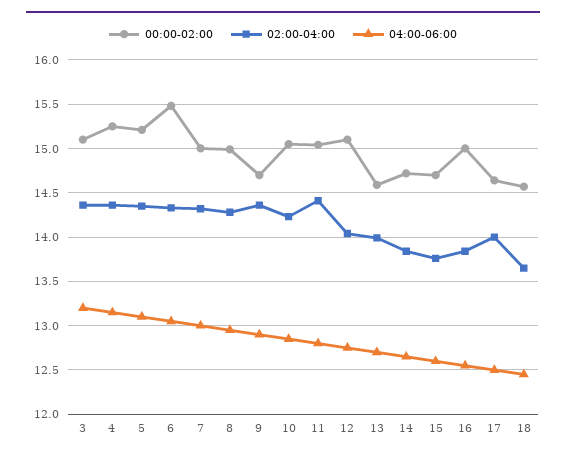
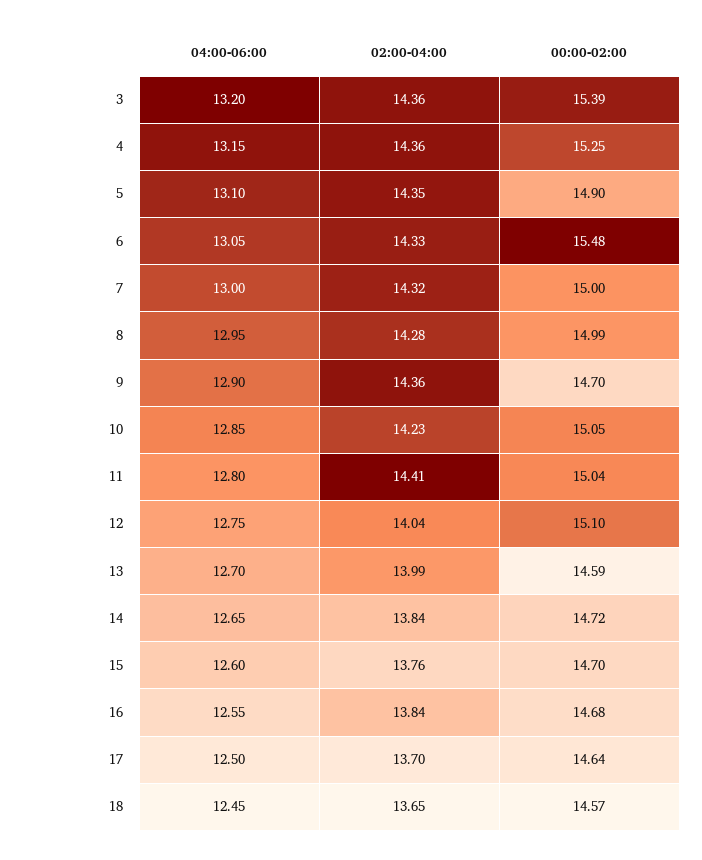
  {
    "00:00-02:00": {
-     "3": 15.1,
+     "3": 15.39,
      "4": 15.25,
-     "5": 15.2,
+     "5": 14.9,
      "6": 15.48,
      "7": 15,
      "8": 14.99,
      "9": 14.7,
      "10": 15.05,
      "11": 15.04,
      "12": 15.1,
      "13": 14.59,
      "14": 14.72,
      "15": 14.7,
-     "16": 15,
+     "16": 14.68,
      "17": 14.64,
      "18": 14.57
    },
    "02:00-04:00": {
      "3": 14.36,
      "4": 14.36,
      "5": 14.35,
      "6": 14.33,
      "7": 14.32,
      "8": 14.28,
      "9": 14.36,
      "10": 14.23,
      "11": 14.41,
      "12": 14.04,
      "13": 13.99,
      "14": 13.84,
      "15": 13.76,
      "16": 13.84,
-     "17": 14,
+     "17": 13.7,
      "18": 13.65
    },
    "04:00-06:00": {
      "3": 13.2,
      "4": 13.15,
      "5": 13.1,
      "6": 13.05,
      "7": 13,
      "8": 12.95,
      "9": 12.9,
      "10": 12.85,
      "11": 12.8,
      "12": 12.75,
      "13": 12.7,
      "14": 12.65,
      "15": 12.6,
      "16": 12.55,
      "17": 12.5,
      "18": 12.45
    }
  }

